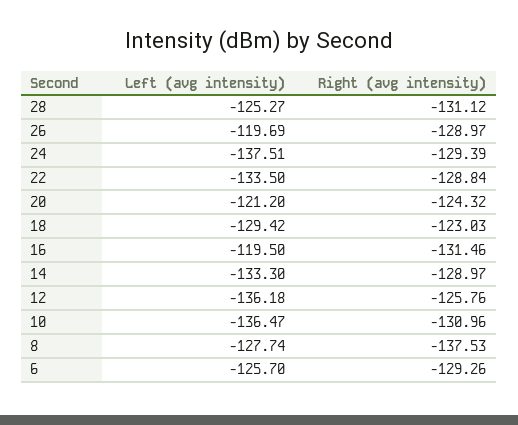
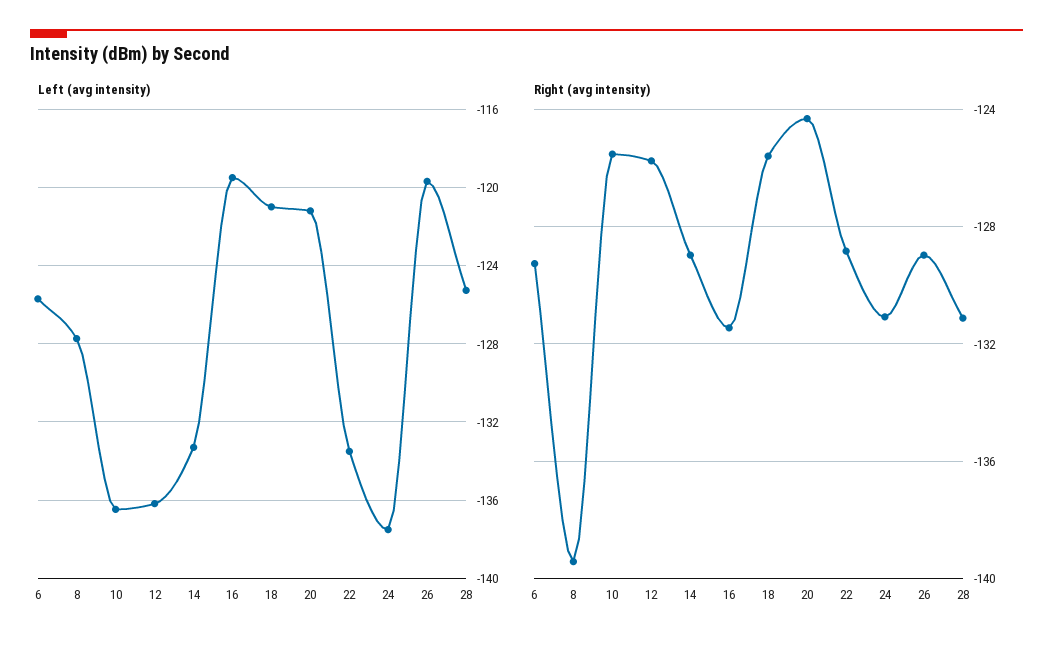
  {
    "Left (avg intensity)": {
      "28": -125.27,
      "26": -119.69,
      "24": -137.51,
      "22": -133.5,
      "20": -121.2,
-     "18": -129.42,
+     "18": -121,
      "16": -119.5,
      "14": -133.3,
      "12": -136.18,
      "10": -136.47,
      "8": -127.74,
      "6": -125.7
    },
    "Right (avg intensity)": {
      "28": -131.12,
      "26": -128.97,
-     "24": -129.39,
+     "24": -131,
      "22": -128.84,
      "20": -124.32,
-     "18": -123.03,
+     "18": -125.5,
      "16": -131.46,
      "14": -128.97,
      "12": -125.76,
-     "10": -130.96,
+     "10": -125.5,
-     "8": -137.53,
+     "8": -139.5,
      "6": -129.26
    }
  }

